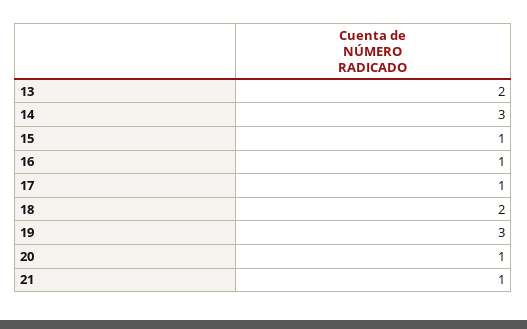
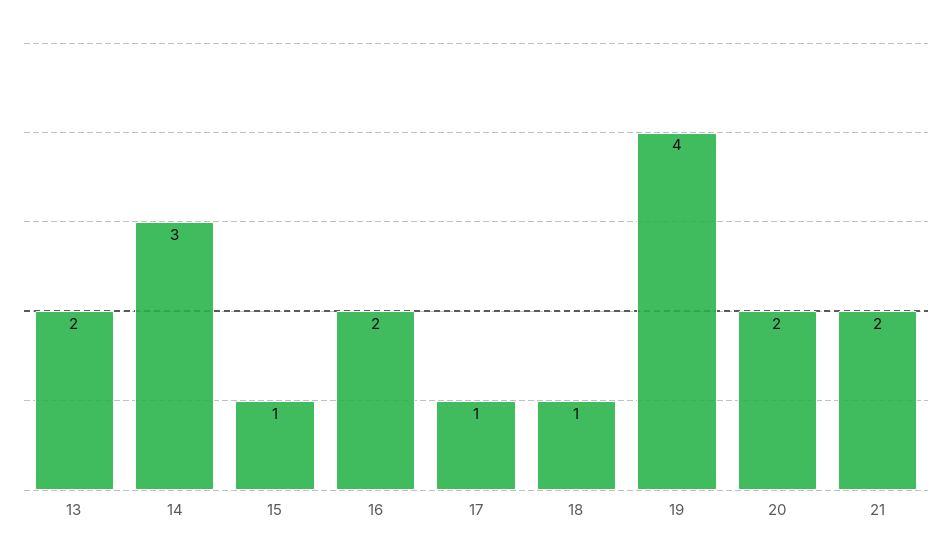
  {
    "13": 2,
    "14": 3,
    "15": 1,
-   "16": 1,
+   "16": 2,
    "17": 1,
-   "18": 2,
+   "18": 1,
-   "19": 3,
+   "19": 4,
-   "20": 1,
+   "20": 2,
-   "21": 1
+   "21": 2
  }

